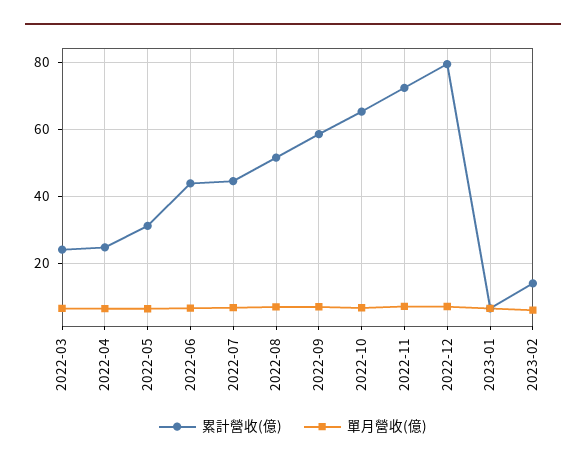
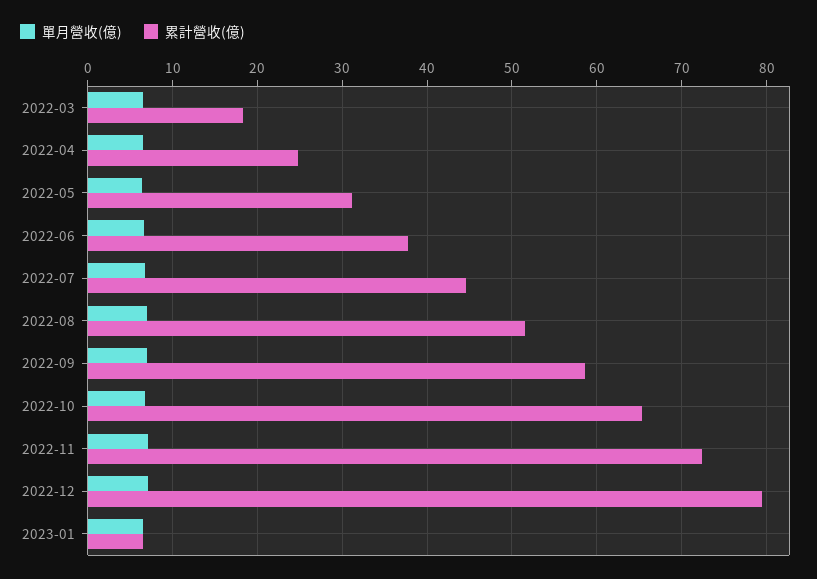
  {
    "累計營收(億)": {
-     "2022-03": 24,
+     "2022-03": 18,
      "2022-04": 25,
      "2022-05": 31,
-     "2022-06": 44,
+     "2022-06": 38,
      "2022-07": 45,
      "2022-08": 52,
      "2022-09": 59,
      "2022-10": 65,
      "2022-11": 72,
      "2022-12": 79,
-     "2023-01": 7,
+     "2023-01": 7
-     "2023-02": 14
    },
    "單月營收(億)": {
      "2022-03": 7,
      "2022-04": 6,
      "2022-05": 6,
      "2022-06": 7,
      "2022-07": 7,
      "2022-08": 7,
      "2022-09": 7,
      "2022-10": 7,
      "2022-11": 7,
      "2022-12": 7,
-     "2023-01": 7,
+     "2023-01": 7
-     "2023-02": 6
    }
  }

